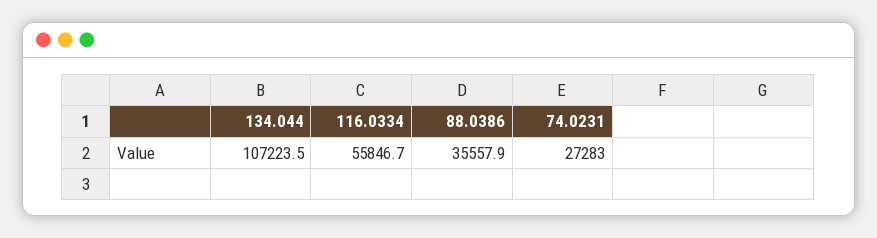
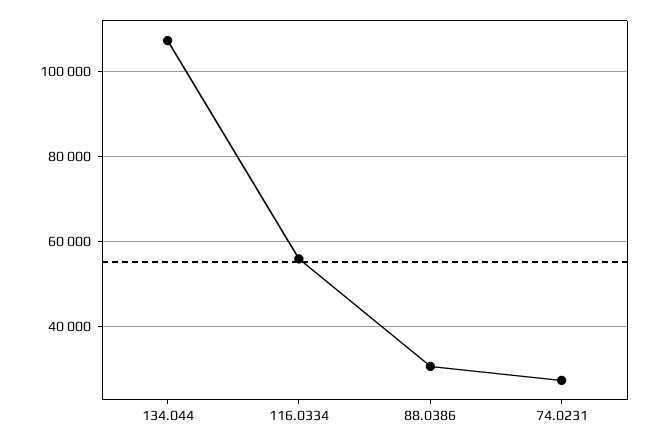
  {
    "134.044": 107223.5,
    "116.0334": 55846.7,
-   "88.0386": 35557.9,
+   "88.0386": 30000,
    "74.0231": 27283
  }

